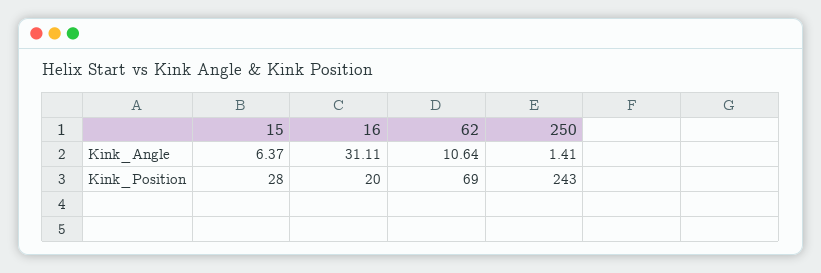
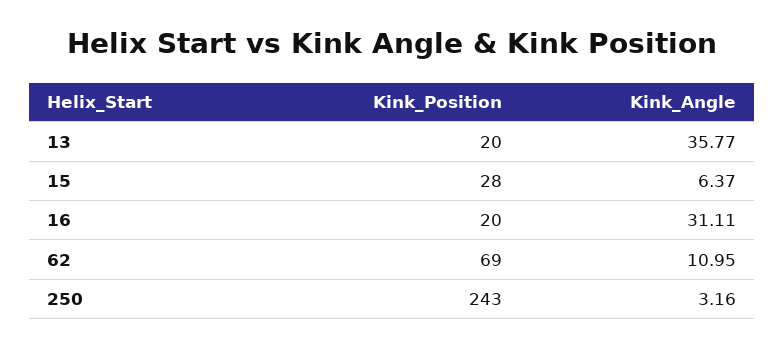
  {
    "15": {
      "Kink_Angle": 6.37,
      "Kink_Position": 28
    },
    "16": {
      "Kink_Angle": 31.11,
      "Kink_Position": 20
    },
    "62": {
-     "Kink_Angle": 10.64,
+     "Kink_Angle": 10.95,
      "Kink_Position": 69
    },
    "250": {
-     "Kink_Angle": 1.41,
+     "Kink_Angle": 3.16,
      "Kink_Position": 243
-   }
+   },
+   "13": {
+     "Kink_Position": 20,
+     "Kink_Angle": 35.77
+   }
  }

